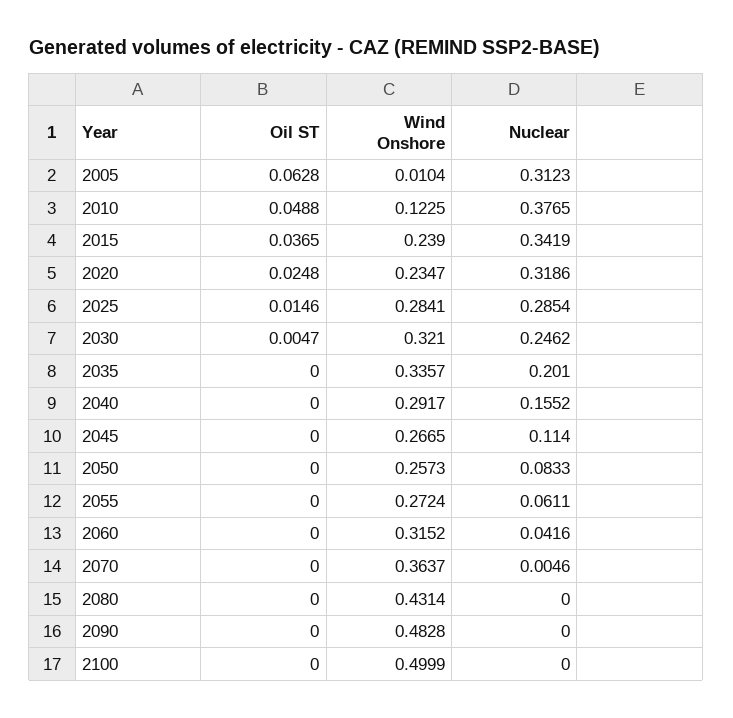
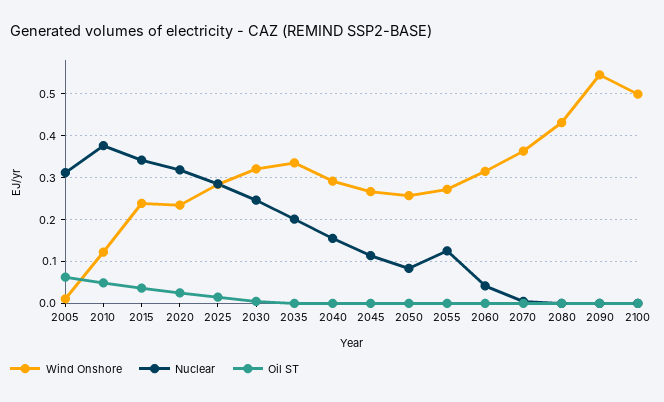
  {
    "Oil ST": {
      "2005": 0.0628,
      "2010": 0.0488,
      "2015": 0.0365,
      "2020": 0.0248,
      "2025": 0.0146,
      "2030": 0.0047,
      "2035": 0,
      "2040": 0,
      "2045": 0,
      "2050": 0,
      "2055": 0,
      "2060": 0,
      "2070": 0,
      "2080": 0,
      "2090": 0,
      "2100": 0
    },
    "Wind Onshore": {
      "2005": 0.0104,
      "2010": 0.1225,
      "2015": 0.239,
      "2020": 0.2347,
      "2025": 0.2841,
      "2030": 0.321,
      "2035": 0.3357,
      "2040": 0.2917,
      "2045": 0.2665,
      "2050": 0.2573,
      "2055": 0.2724,
      "2060": 0.3152,
      "2070": 0.3637,
      "2080": 0.4314,
-     "2090": 0.4828,
+     "2090": 0.54,
      "2100": 0.4999
    },
    "Nuclear": {
      "2005": 0.3123,
      "2010": 0.3765,
      "2015": 0.3419,
      "2020": 0.3186,
      "2025": 0.2854,
      "2030": 0.2462,
      "2035": 0.201,
      "2040": 0.1552,
      "2045": 0.114,
      "2050": 0.0833,
-     "2055": 0.0611,
+     "2055": 0.12,
      "2060": 0.0416,
      "2070": 0.0046,
      "2080": 0,
      "2090": 0,
      "2100": 0
    }
  }

